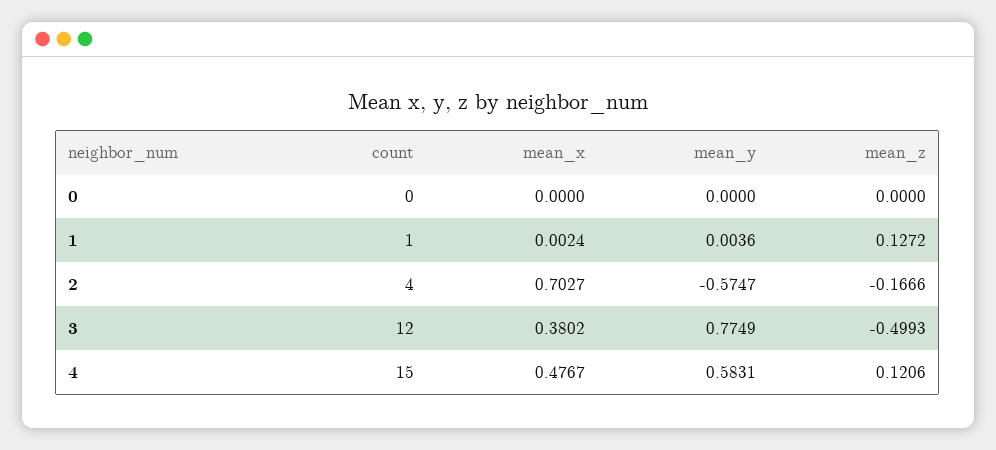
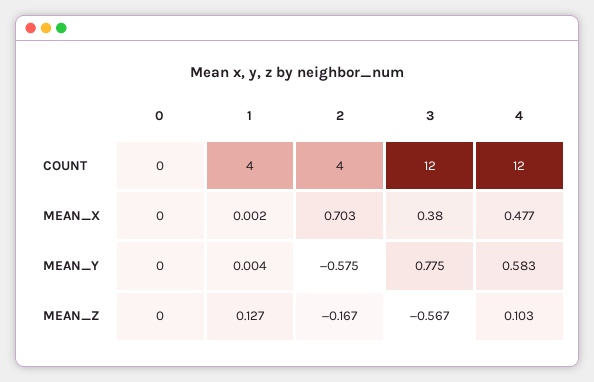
  {
    "count": {
      "0": 0,
-     "1": 1,
+     "1": 4,
      "2": 4,
      "3": 12,
-     "4": 15
+     "4": 12
    },
    "mean_x": {
      "0": 0,
      "1": 0.0024,
      "2": 0.7027,
      "3": 0.3802,
      "4": 0.4767
    },
    "mean_y": {
      "0": 0,
      "1": 0.0036,
      "2": -0.5747,
      "3": 0.7749,
      "4": 0.5831
    },
    "mean_z": {
      "0": 0,
      "1": 0.1272,
      "2": -0.1666,
-     "3": -0.4993,
+     "3": -0.567,
-     "4": 0.1206
+     "4": 0.103
    }
  }

